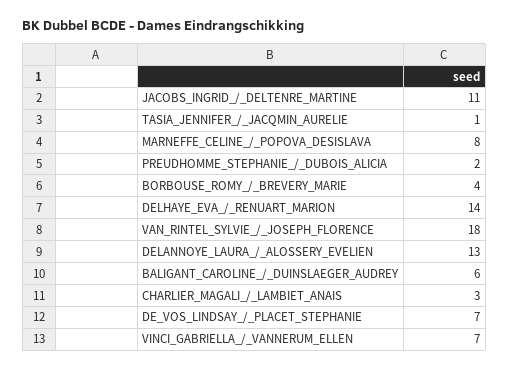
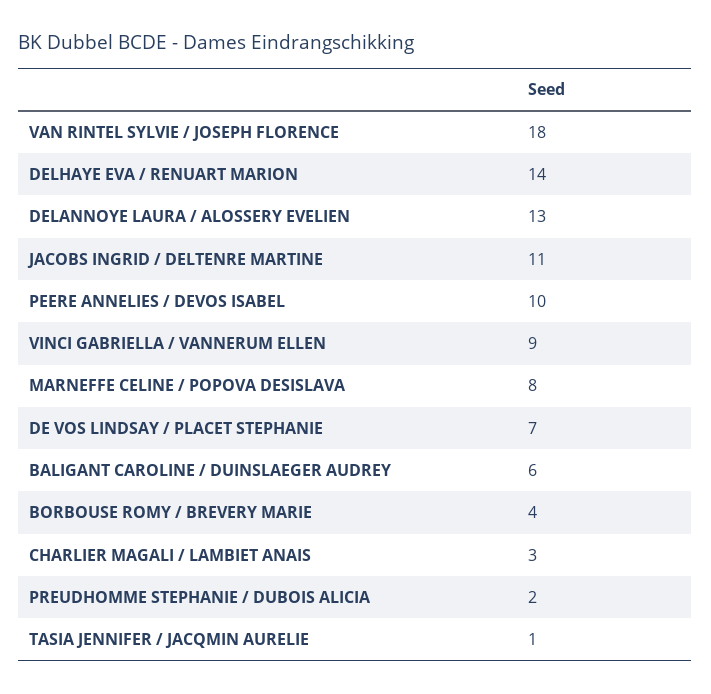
  {
    "JACOBS_INGRID_/_DELTENRE_MARTINE": 11,
    "TASIA_JENNIFER_/_JACQMIN_AURELIE": 1,
    "MARNEFFE_CELINE_/_POPOVA_DESISLAVA": 8,
    "PREUDHOMME_STEPHANIE_/_DUBOIS_ALICIA": 2,
    "BORBOUSE_ROMY_/_BREVERY_MARIE": 4,
    "DELHAYE_EVA_/_RENUART_MARION": 14,
    "VAN_RINTEL_SYLVIE_/_JOSEPH_FLORENCE": 18,
    "DELANNOYE_LAURA_/_ALOSSERY_EVELIEN": 13,
    "BALIGANT_CAROLINE_/_DUINSLAEGER_AUDREY": 6,
    "CHARLIER_MAGALI_/_LAMBIET_ANAIS": 3,
    "DE_VOS_LINDSAY_/_PLACET_STEPHANIE": 7,
-   "VINCI_GABRIELLA_/_VANNERUM_ELLEN": 7
+   "VINCI_GABRIELLA_/_VANNERUM_ELLEN": 9,
+   "PEERE ANNELIES / DEVOS ISABEL": 10
  }

